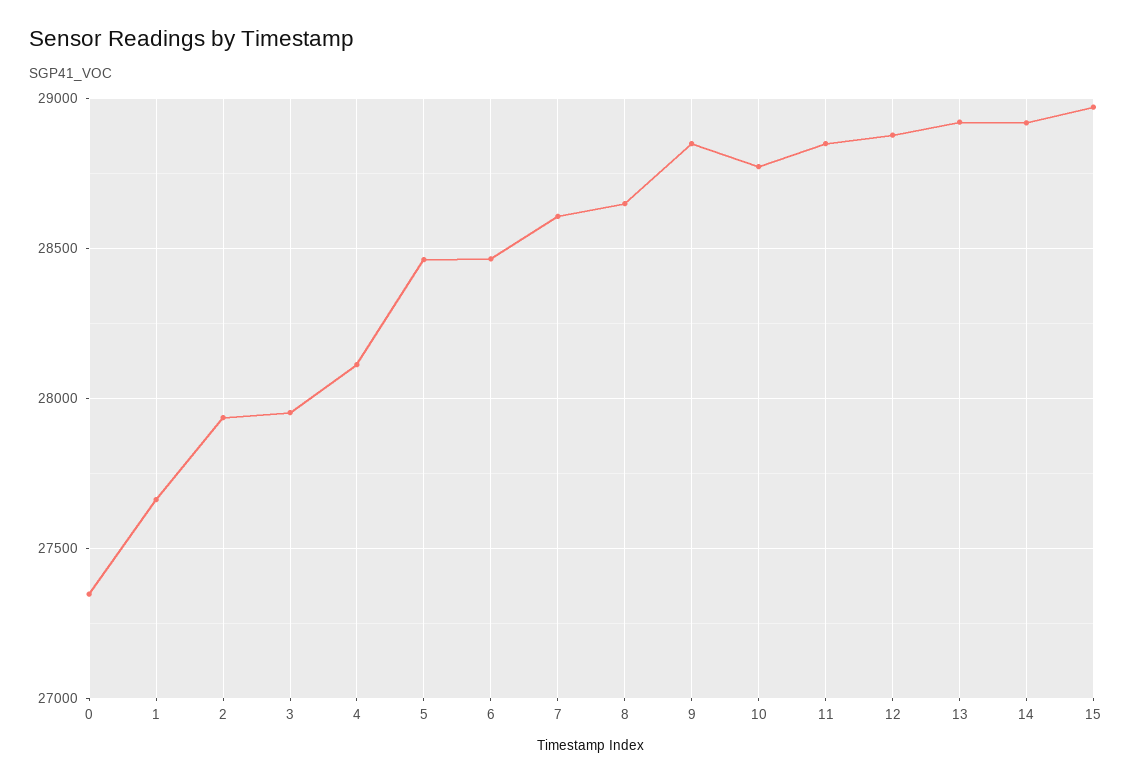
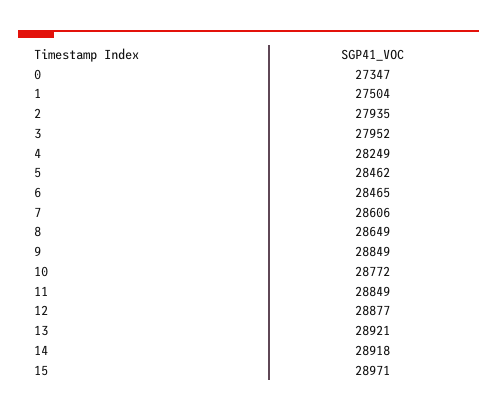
  {
    "0": 27347,
-   "1": 27650,
+   "1": 27504,
    "2": 27935,
    "3": 27952,
-   "4": 28100,
+   "4": 28249,
    "5": 28462,
    "6": 28465,
    "7": 28606,
    "8": 28649,
    "9": 28849,
    "10": 28772,
    "11": 28849,
    "12": 28877,
    "13": 28921,
    "14": 28918,
    "15": 28971
  }

